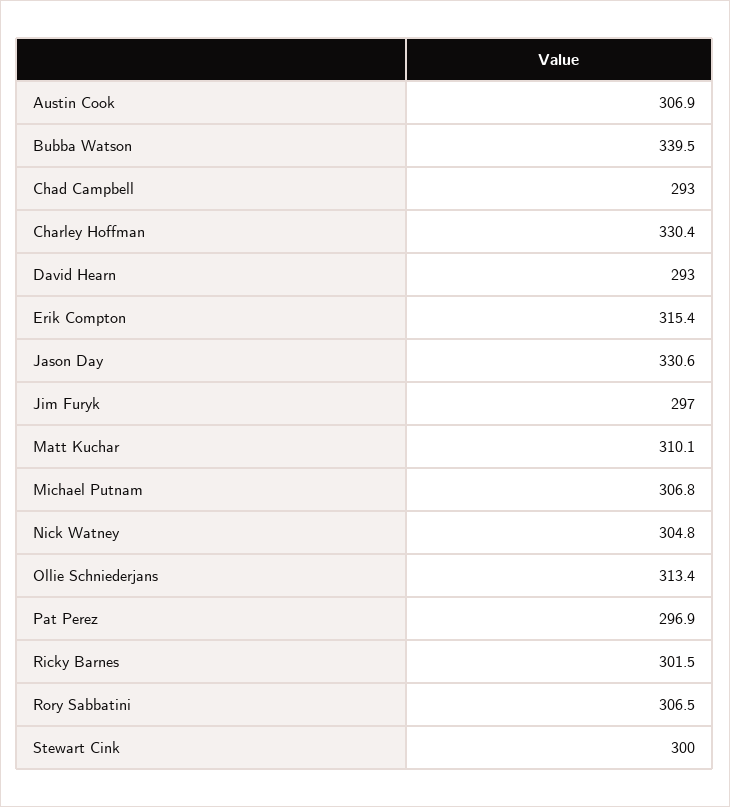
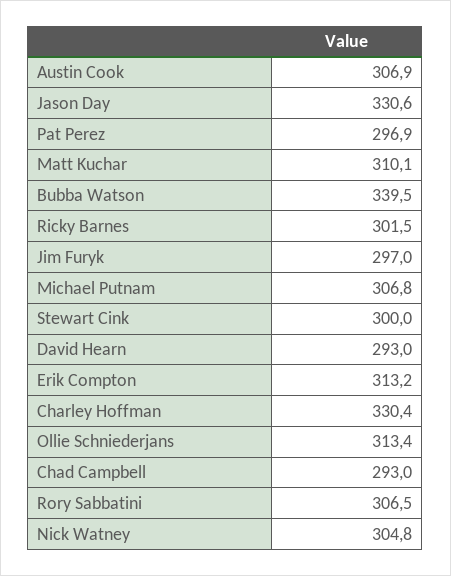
  {
    "Austin Cook": 306.9,
    "Bubba Watson": 339.5,
    "Chad Campbell": 293,
    "Charley Hoffman": 330.4,
    "David Hearn": 293,
-   "Erik Compton": 315.4,
+   "Erik Compton": 313.2,
    "Jason Day": 330.6,
    "Jim Furyk": 297,
    "Matt Kuchar": 310.1,
    "Michael Putnam": 306.8,
    "Nick Watney": 304.8,
    "Ollie Schniederjans": 313.4,
    "Pat Perez": 296.9,
    "Ricky Barnes": 301.5,
    "Rory Sabbatini": 306.5,
    "Stewart Cink": 300
  }

